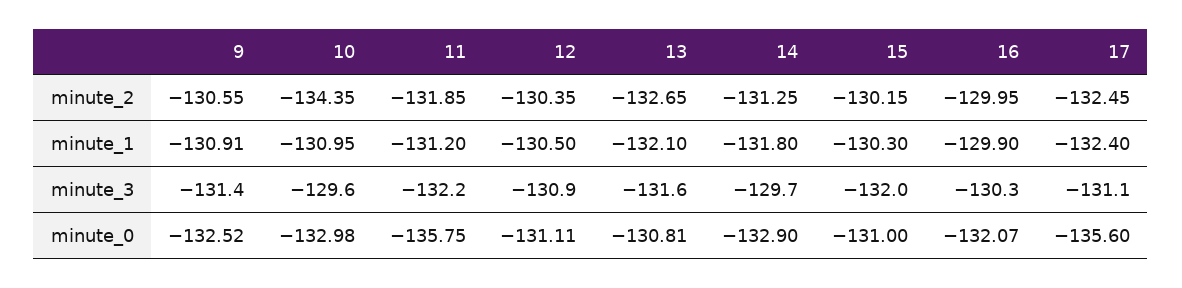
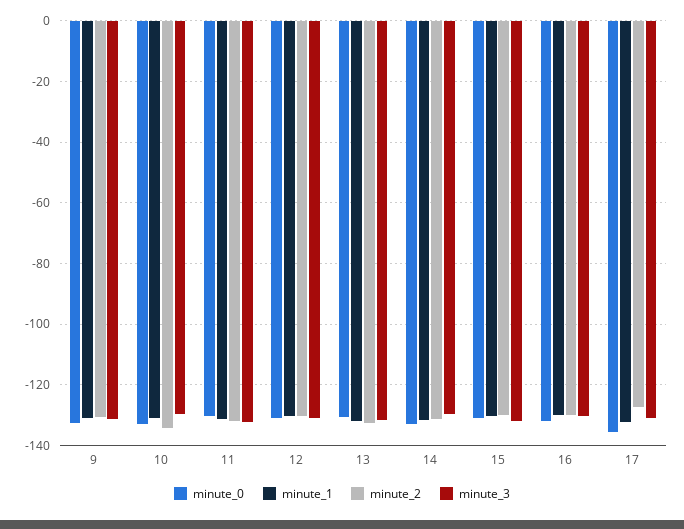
  {
    "minute_2": {
      "9": -130.55,
      "10": -134.35,
      "11": -131.85,
      "12": -130.35,
      "13": -132.65,
      "14": -131.25,
      "15": -130.15,
      "16": -129.95,
-     "17": -132.45
+     "17": -128
    },
    "minute_1": {
      "9": -130.91,
      "10": -130.95,
      "11": -131.2,
      "12": -130.5,
      "13": -132.1,
      "14": -131.8,
      "15": -130.3,
      "16": -129.9,
      "17": -132.4
    },
    "minute_3": {
      "9": -131.4,
      "10": -129.6,
      "11": -132.2,
      "12": -130.9,
      "13": -131.6,
      "14": -129.7,
      "15": -132,
      "16": -130.3,
      "17": -131.1
    },
    "minute_0": {
      "9": -132.52,
      "10": -132.98,
-     "11": -135.75,
+     "11": -130,
      "12": -131.11,
      "13": -130.81,
      "14": -132.9,
      "15": -131,
      "16": -132.07,
      "17": -135.6
    }
  }

